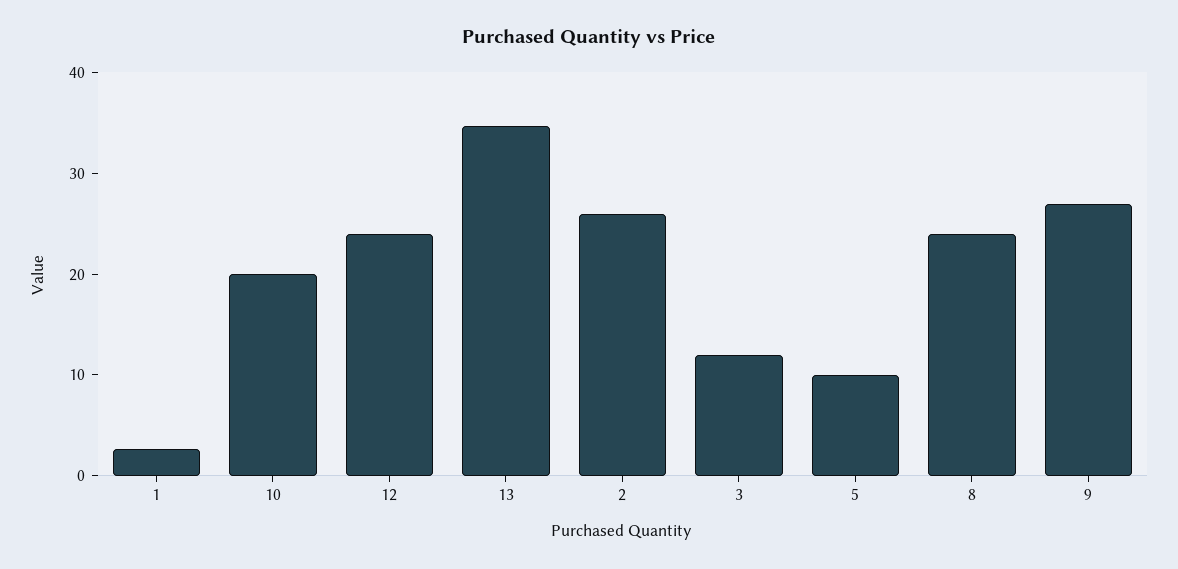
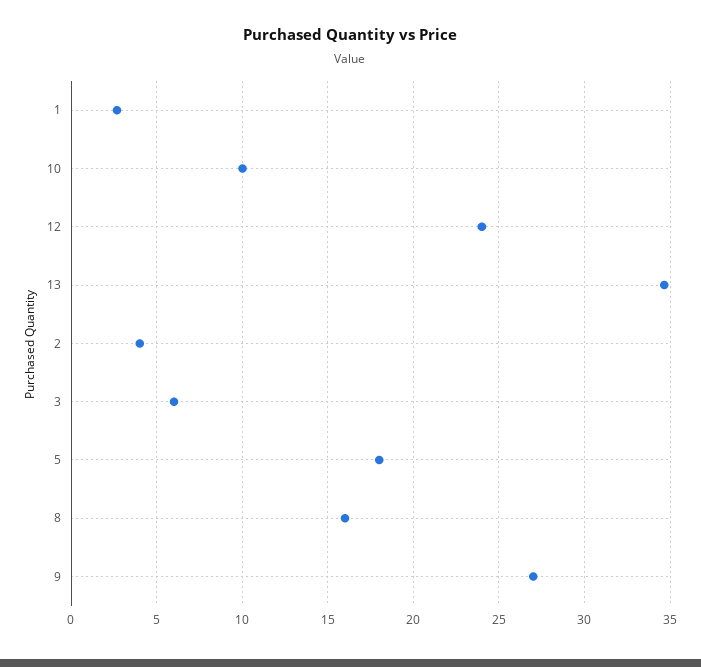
  {
    "1": 2.5,
-   "10": 20,
+   "10": 10,
    "12": 24,
    "13": 34.5,
-   "2": 26,
+   "2": 4,
-   "3": 12,
+   "3": 6,
-   "5": 10,
+   "5": 18,
-   "8": 24,
+   "8": 16,
    "9": 27
  }

